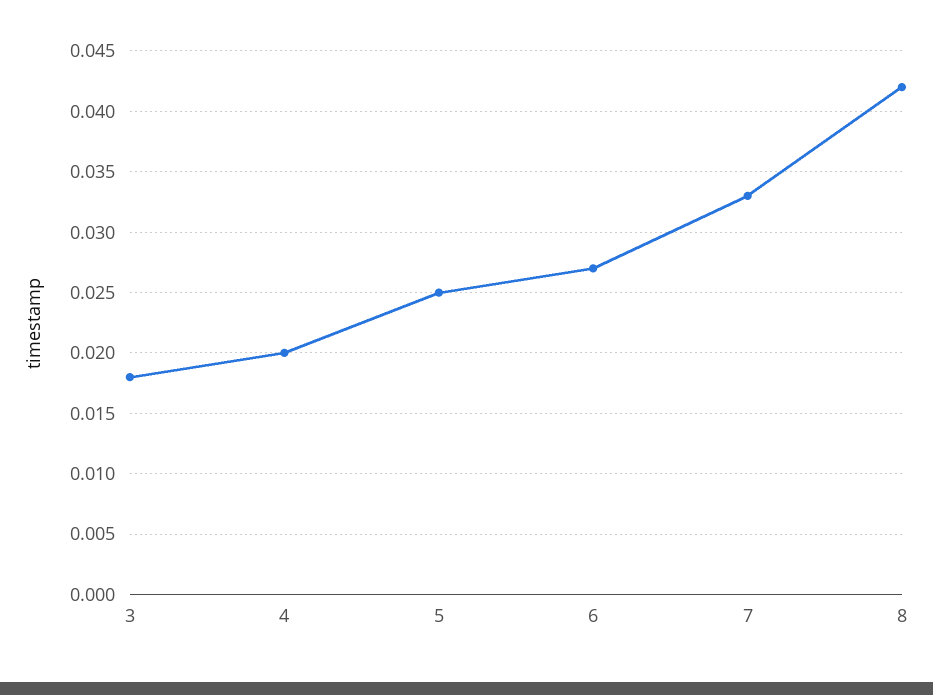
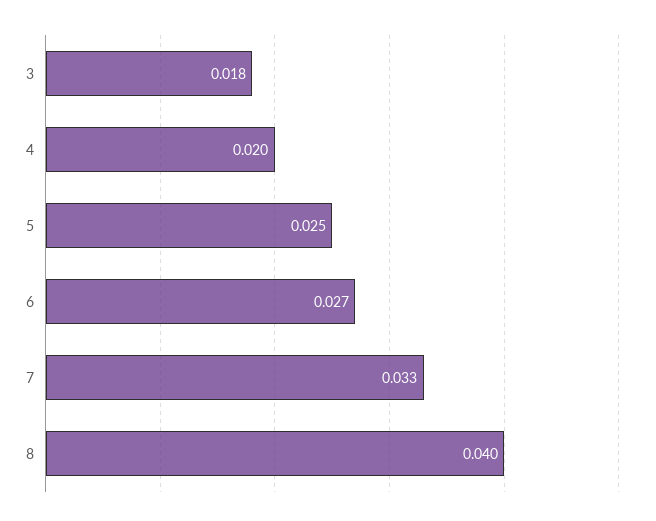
  {
    "3": 0.018,
    "4": 0.02,
    "5": 0.025,
    "6": 0.027,
    "7": 0.033,
-   "8": 0.042
+   "8": 0.04
  }

